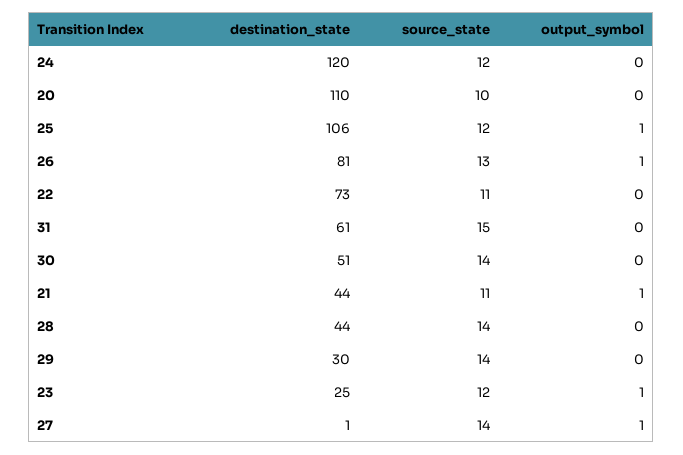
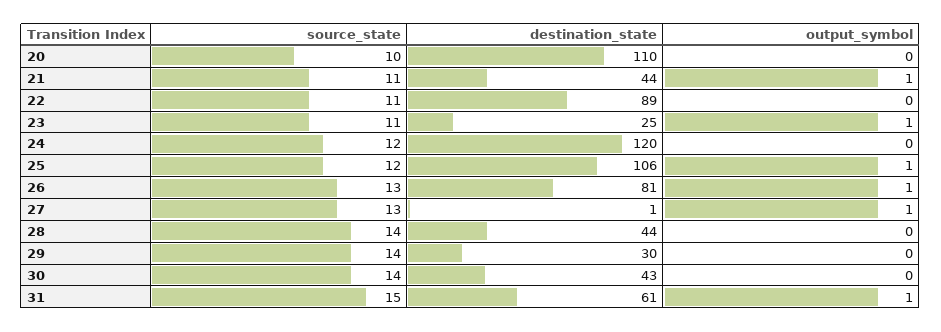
  {
    "destination_state": {
      "24": 120,
      "20": 110,
      "25": 106,
      "26": 81,
-     "22": 73,
+     "22": 89,
      "31": 61,
-     "30": 51,
+     "30": 43,
      "21": 44,
      "28": 44,
      "29": 30,
      "23": 25,
      "27": 1
    },
    "source_state": {
      "24": 12,
      "20": 10,
      "25": 12,
      "26": 13,
      "22": 11,
      "31": 15,
      "30": 14,
      "21": 11,
      "28": 14,
      "29": 14,
-     "23": 12,
+     "23": 11,
-     "27": 14
+     "27": 13
    },
    "output_symbol": {
      "24": 0,
      "20": 0,
      "25": 1,
      "26": 1,
      "22": 0,
-     "31": 0,
+     "31": 1,
      "30": 0,
      "21": 1,
      "28": 0,
      "29": 0,
      "23": 1,
      "27": 1
    }
  }

